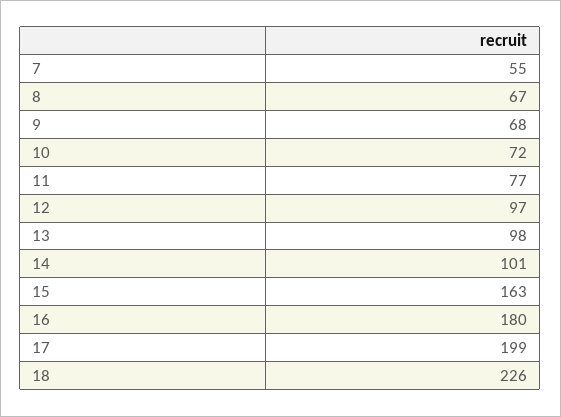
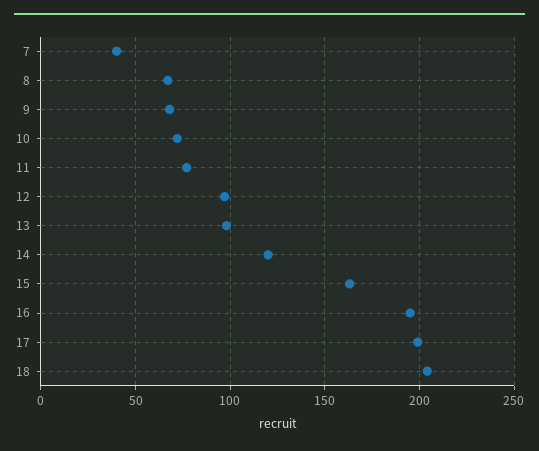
  {
-   "7": 55,
+   "7": 40,
    "8": 67,
    "9": 68,
    "10": 72,
    "11": 77,
    "12": 97,
    "13": 98,
-   "14": 101,
+   "14": 120,
    "15": 163,
-   "16": 180,
+   "16": 195,
    "17": 199,
-   "18": 226
+   "18": 205
  }

